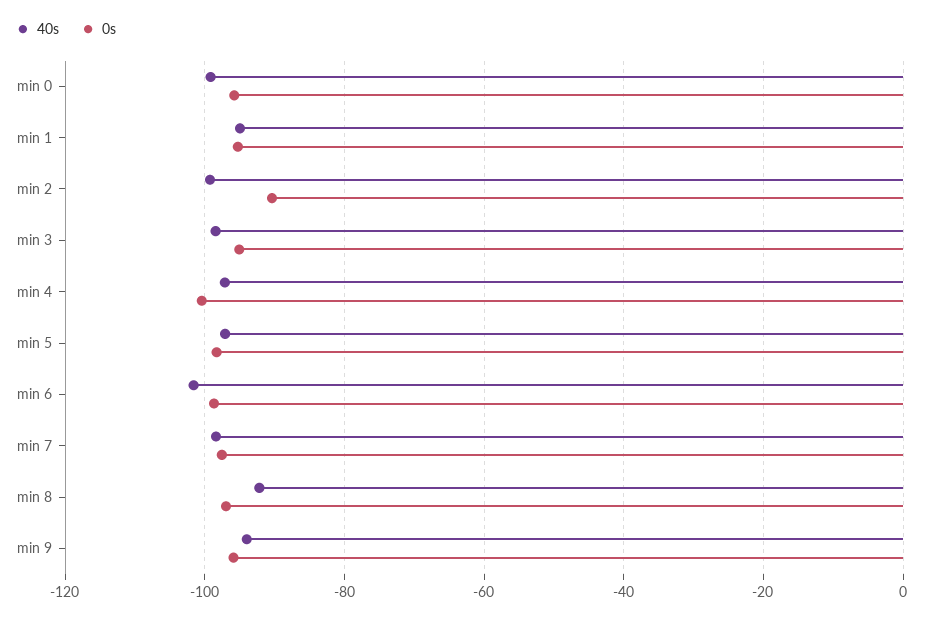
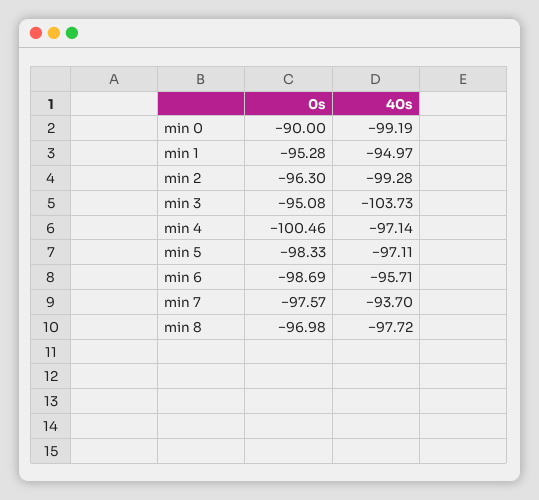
  {
    "40s": {
      "min 0": -99.19,
      "min 1": -94.97,
      "min 2": -99.28,
-     "min 3": -98,
+     "min 3": -103.73,
      "min 4": -97.14,
      "min 5": -97.11,
-     "min 6": -102,
+     "min 6": -95.71,
-     "min 7": -98,
+     "min 7": -93.7,
-     "min 8": -92,
+     "min 8": -97.72
-     "min 9": -94
    },
    "0s": {
-     "min 0": -96,
+     "min 0": -90,
      "min 1": -95.28,
-     "min 2": -90,
+     "min 2": -96.3,
      "min 3": -95.08,
      "min 4": -100.46,
      "min 5": -98.33,
      "min 6": -98.69,
      "min 7": -97.57,
-     "min 8": -96.98,
+     "min 8": -96.98
-     "min 9": -96
    }
  }

